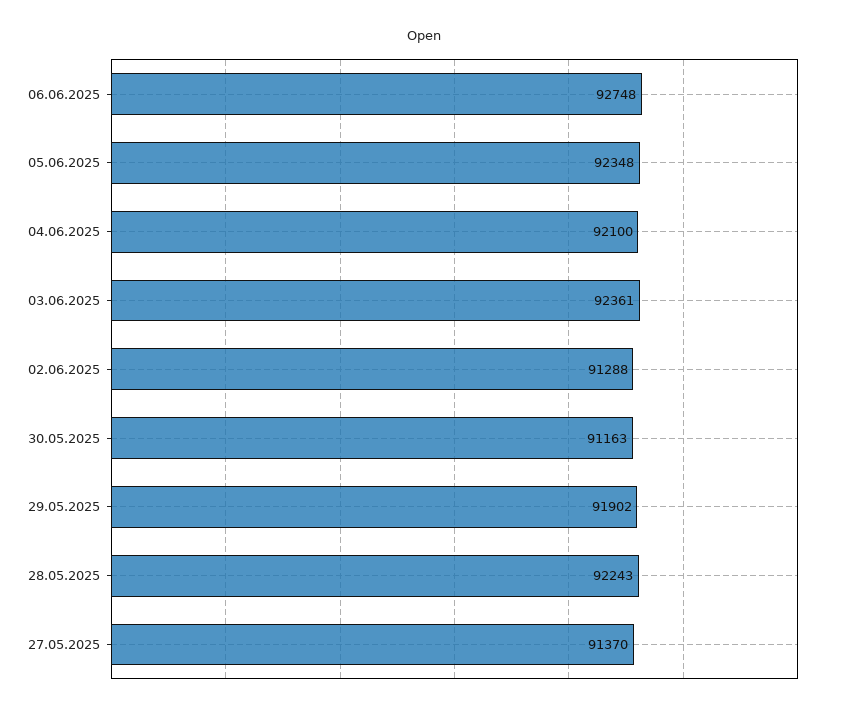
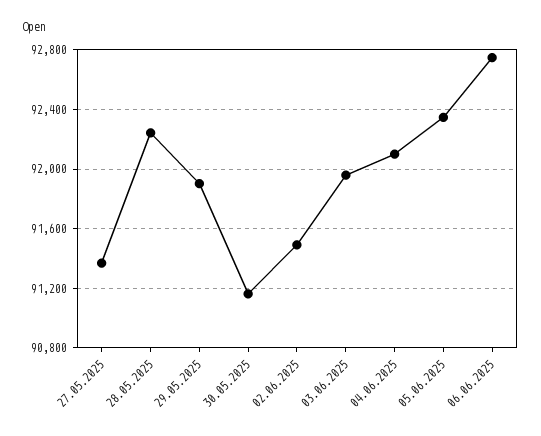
  {
    "06.06.2025": 92748,
    "05.06.2025": 92348,
    "04.06.2025": 92100,
-   "03.06.2025": 92361,
+   "03.06.2025": 91950,
-   "02.06.2025": 91288,
+   "02.06.2025": 91500,
    "30.05.2025": 91163,
    "29.05.2025": 91902,
    "28.05.2025": 92243,
    "27.05.2025": 91370
  }

